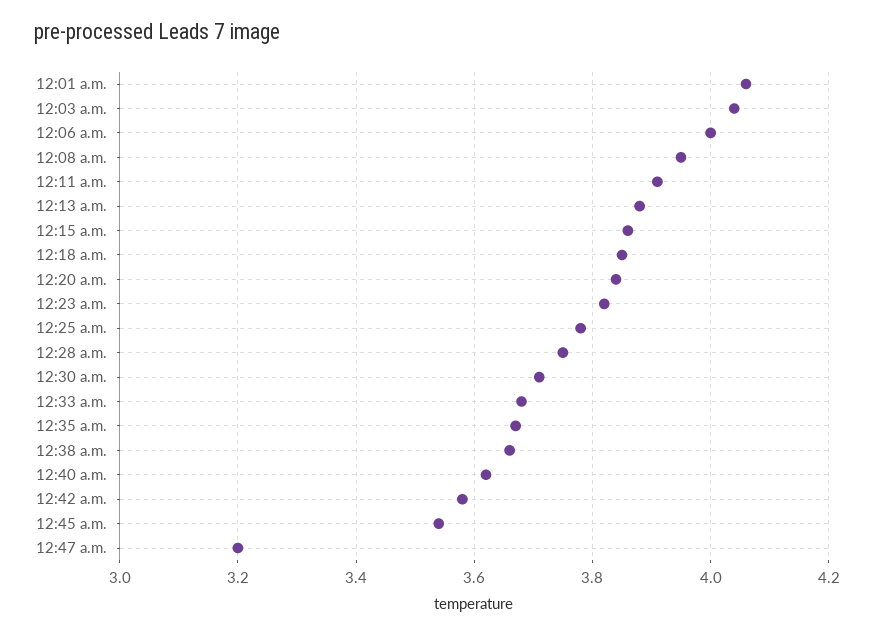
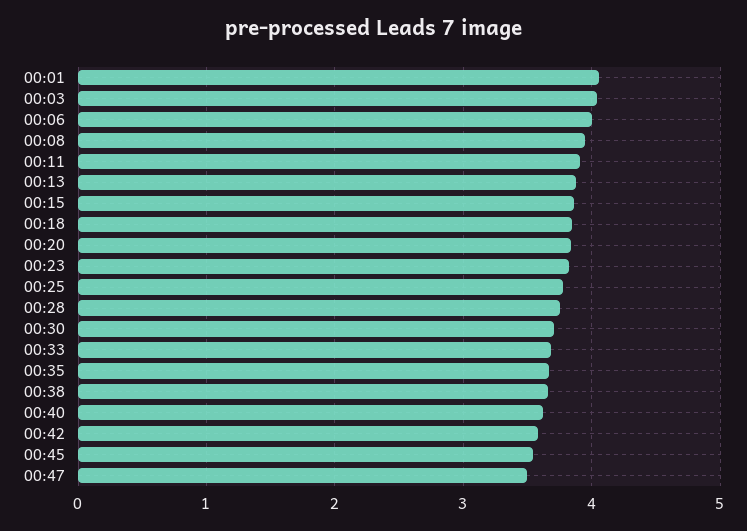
  {
    "12:01 a.m.": 4.05,
    "12:03 a.m.": 4.05,
    "12:06 a.m.": 4,
    "12:08 a.m.": 3.95,
    "12:11 a.m.": 3.9,
    "12:13 a.m.": 3.9,
    "12:15 a.m.": 3.85,
    "12:18 a.m.": 3.85,
    "12:20 a.m.": 3.85,
    "12:23 a.m.": 3.8,
    "12:25 a.m.": 3.8,
    "12:28 a.m.": 3.75,
    "12:30 a.m.": 3.7,
    "12:33 a.m.": 3.7,
    "12:35 a.m.": 3.65,
    "12:38 a.m.": 3.65,
    "12:40 a.m.": 3.6,
    "12:42 a.m.": 3.6,
    "12:45 a.m.": 3.55,
-   "12:47 a.m.": 3.2
+   "12:47 a.m.": 3.5
  }

